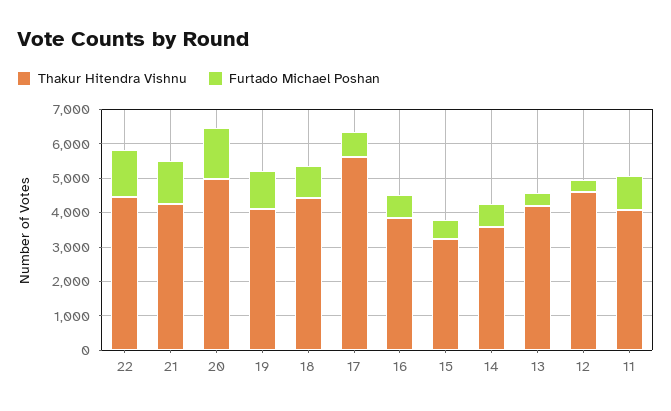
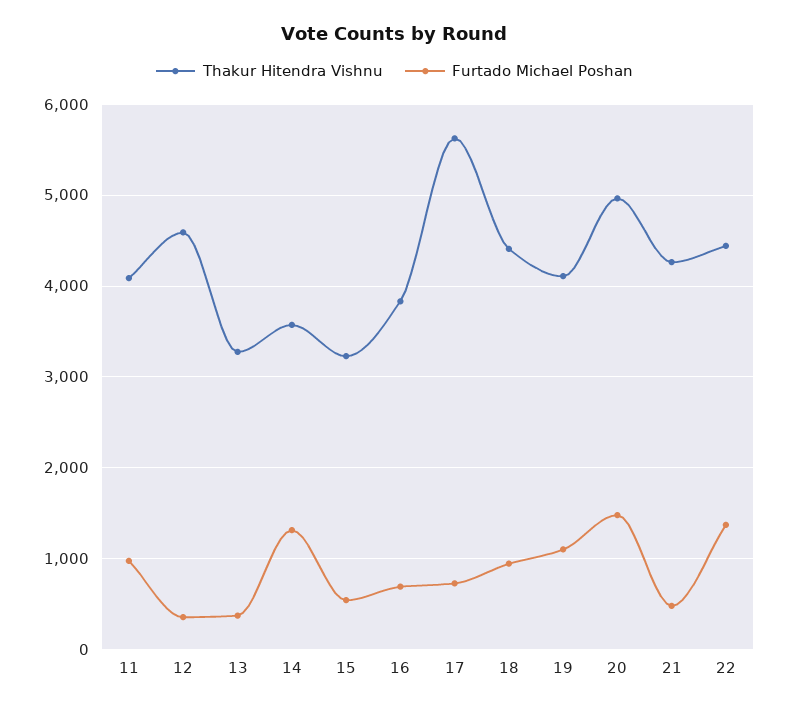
  {
    "Thakur Hitendra Vishnu": {
      "22": 4400,
      "21": 4300,
      "20": 5000,
      "19": 4100,
      "18": 4400,
      "17": 5600,
      "16": 3800,
      "15": 3200,
      "14": 3600,
-     "13": 4250,
+     "13": 3300,
      "12": 4600,
      "11": 4100
    },
    "Furtado Michael Poshan": {
      "22": 1400,
-     "21": 1250,
+     "21": 500,
      "20": 1500,
      "19": 1100,
      "18": 900,
      "17": 700,
      "16": 700,
      "15": 500,
-     "14": 750,
+     "14": 1300,
      "13": 400,
      "12": 400,
      "11": 1000
    }
  }

